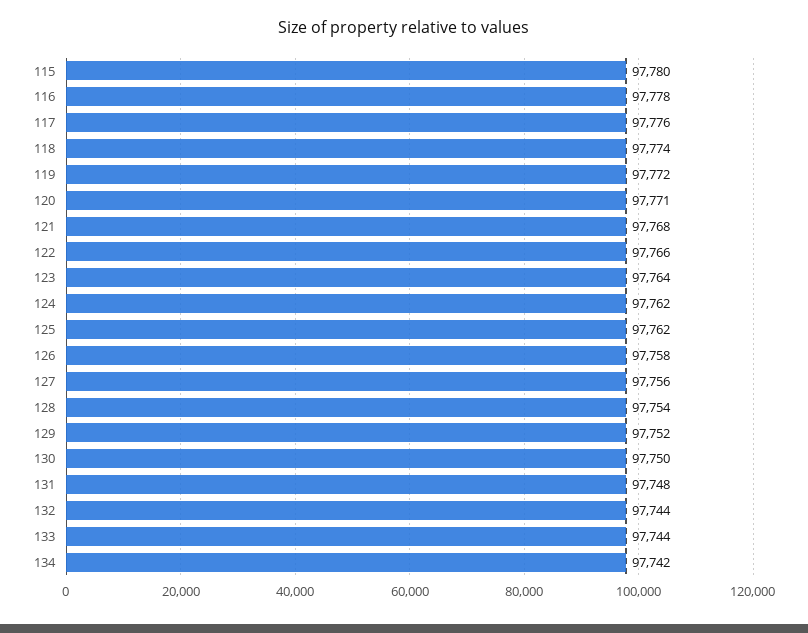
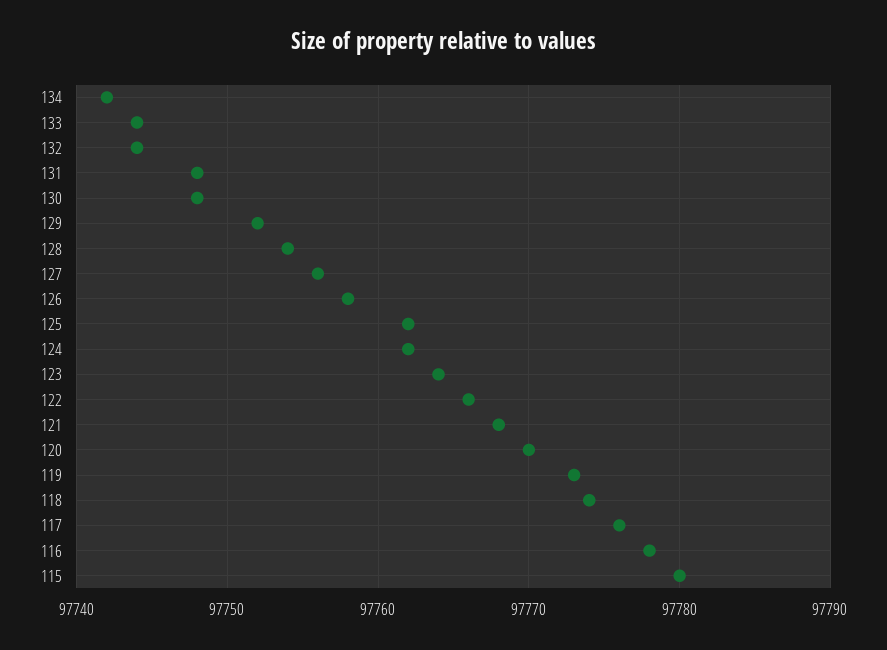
  {
    "115": 97780,
    "116": 97778,
    "117": 97776,
    "118": 97774,
-   "119": 97772,
+   "119": 97773,
-   "120": 97771,
+   "120": 97770,
    "121": 97768,
    "122": 97766,
    "123": 97764,
    "124": 97762,
    "125": 97762,
    "126": 97758,
    "127": 97756,
    "128": 97754,
    "129": 97752,
-   "130": 97750,
+   "130": 97748,
    "131": 97748,
    "132": 97744,
    "133": 97744,
    "134": 97742
  }

